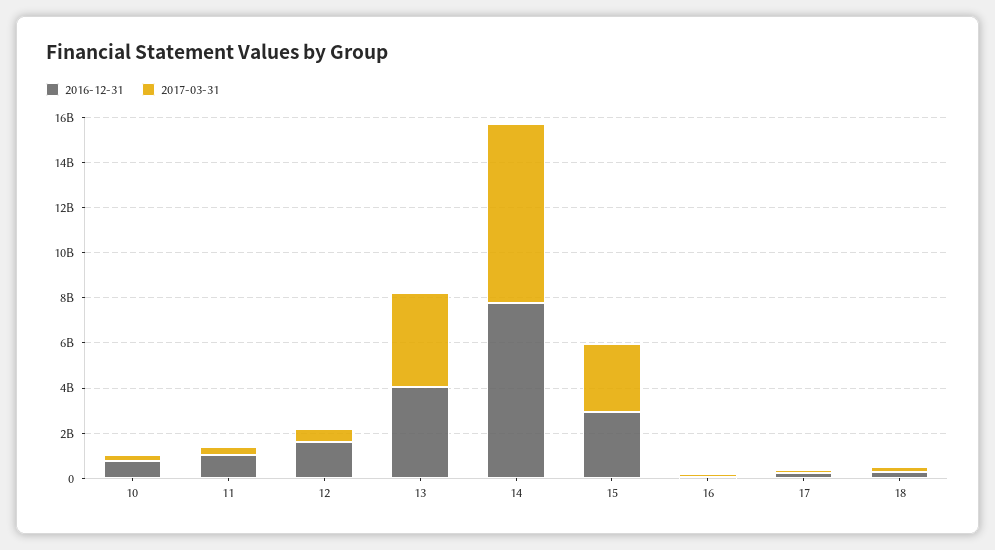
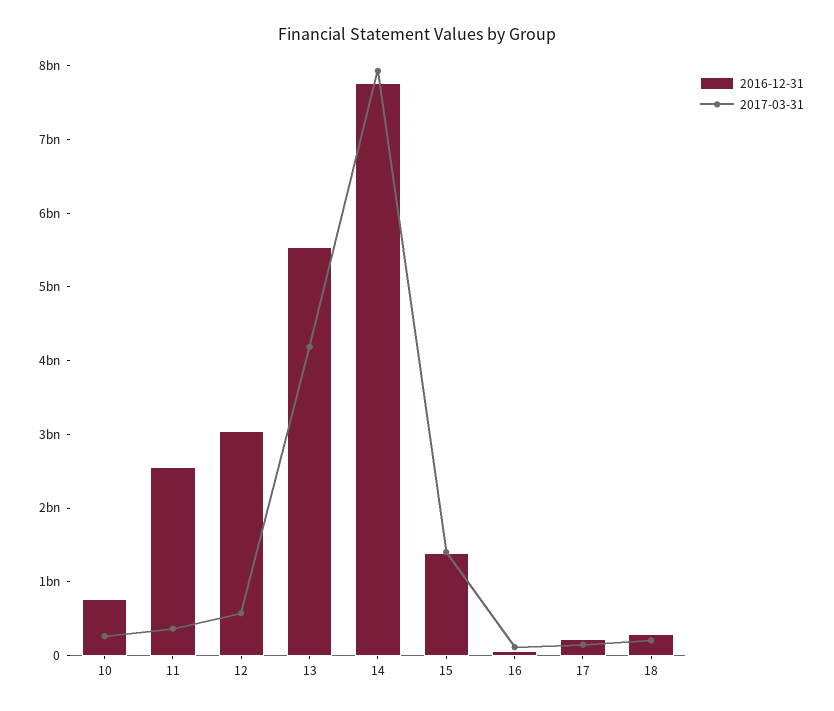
  {
    "2016-12-31": {
      "10": 800000000,
-     "11": 1000000000,
+     "11": 2600000000,
-     "12": 1500000000,
+     "12": 3000000000,
-     "13": 4000000000,
+     "13": 5600000000,
      "14": 7800000000,
-     "15": 3000000000,
+     "15": 1400000000,
      "16": 0,
      "17": 200000000,
      "18": 200000000
    },
    "2017-03-31": {
      "10": 200000000,
      "11": 400000000,
      "12": 600000000,
      "13": 4200000000,
      "14": 8000000000,
-     "15": 3000000000,
+     "15": 1400000000,
      "16": 200000000,
      "17": 200000000,
      "18": 200000000
    }
  }

